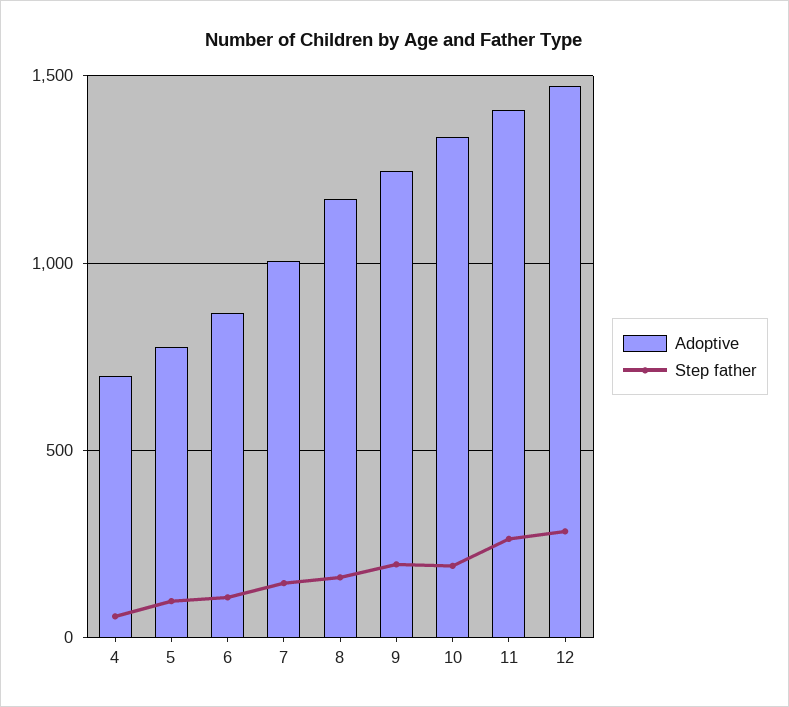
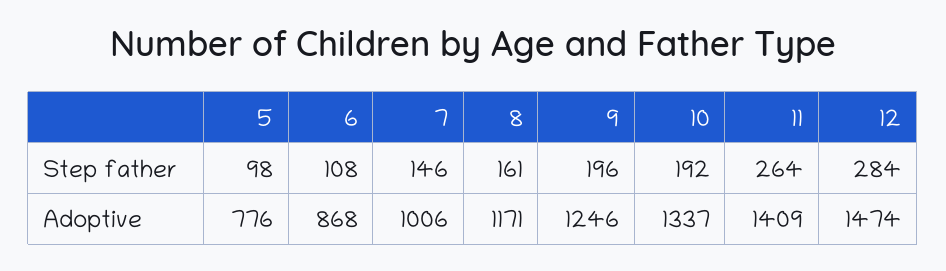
  {
    "Adoptive": {
-     "4": 700,
      "5": 776,
      "6": 868,
      "7": 1006,
      "8": 1171,
      "9": 1246,
      "10": 1337,
      "11": 1409,
      "12": 1474
    },
    "Step father": {
-     "4": 50,
      "5": 98,
      "6": 108,
      "7": 146,
      "8": 161,
      "9": 196,
      "10": 192,
      "11": 264,
      "12": 284
    }
  }

